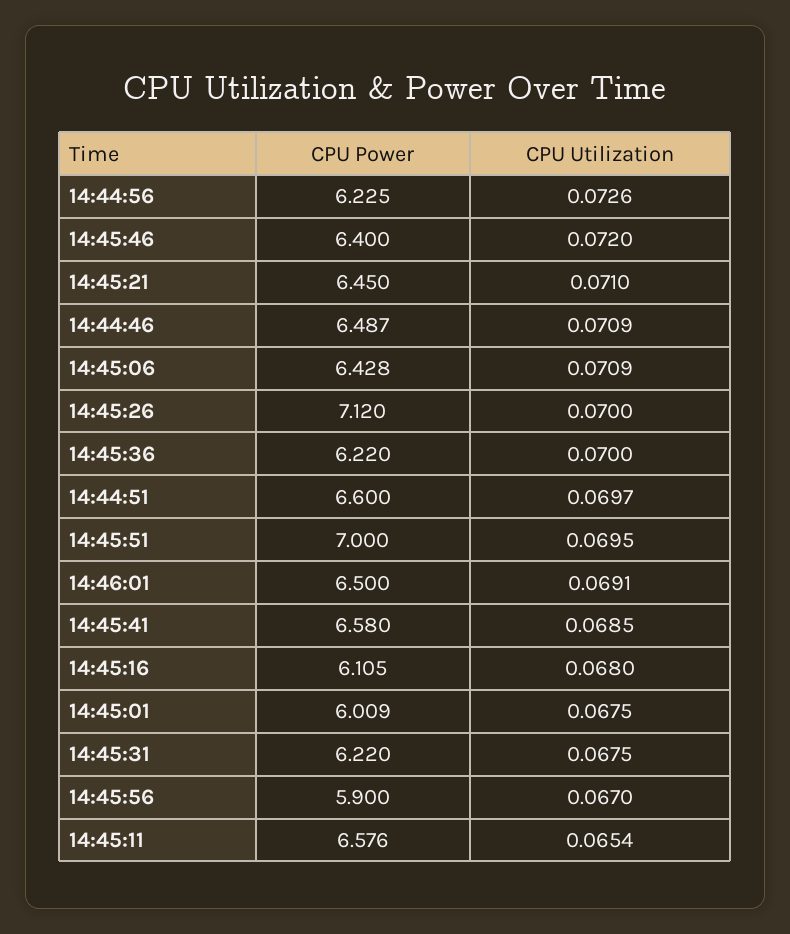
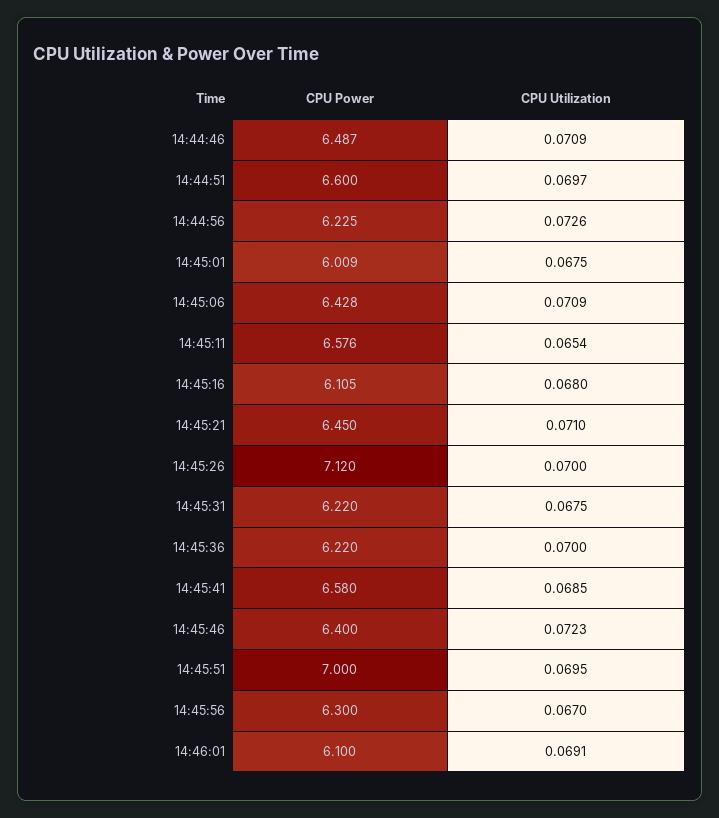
  {
    "CPU Power": {
      "14:44:56": 6.225,
      "14:45:46": 6.4,
      "14:45:21": 6.45,
      "14:44:46": 6.487,
      "14:45:06": 6.428,
      "14:45:26": 7.12,
      "14:45:36": 6.22,
      "14:44:51": 6.6,
      "14:45:51": 7,
-     "14:46:01": 6.5,
+     "14:46:01": 6.1,
      "14:45:41": 6.58,
      "14:45:16": 6.105,
      "14:45:01": 6.009,
      "14:45:31": 6.22,
-     "14:45:56": 5.9,
+     "14:45:56": 6.3,
      "14:45:11": 6.576
    },
    "CPU Utilization": {
      "14:44:56": 0.0726,
-     "14:45:46": 0.072,
+     "14:45:46": 0.0723,
      "14:45:21": 0.071,
      "14:44:46": 0.0709,
      "14:45:06": 0.0709,
      "14:45:26": 0.07,
      "14:45:36": 0.07,
      "14:44:51": 0.0697,
      "14:45:51": 0.0695,
      "14:46:01": 0.0691,
      "14:45:41": 0.0685,
      "14:45:16": 0.068,
      "14:45:01": 0.0675,
      "14:45:31": 0.0675,
      "14:45:56": 0.067,
      "14:45:11": 0.0654
    }
  }

